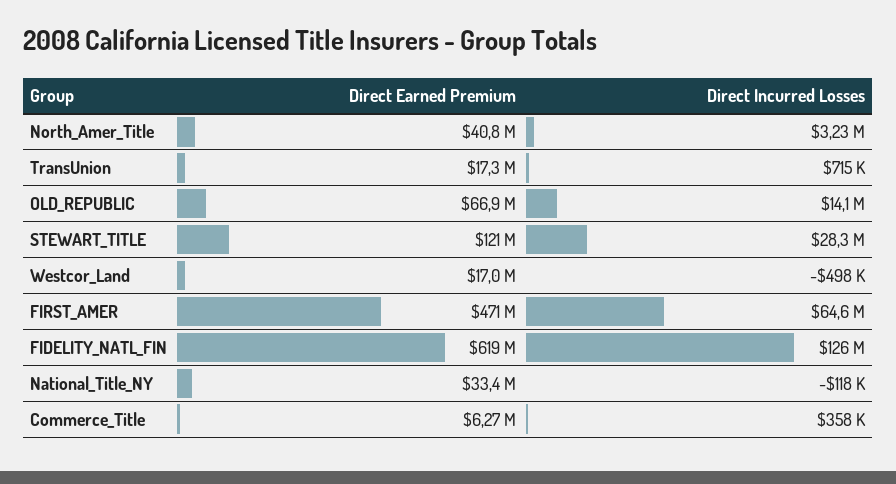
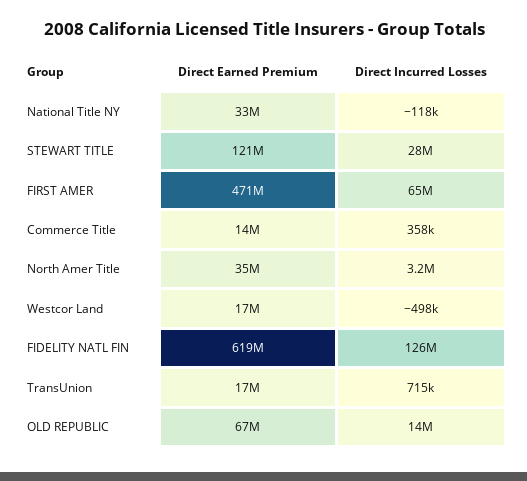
  {
    "Direct Earned Premium": {
-     "North_Amer_Title": 40800000,
+     "North_Amer_Title": 35000000,
      "TransUnion": 17300000,
      "OLD_REPUBLIC": 66900000,
      "STEWART_TITLE": 121000000,
      "Westcor_Land": 17000000,
      "FIRST_AMER": 471000000,
      "FIDELITY_NATL_FIN": 619000000,
      "National_Title_NY": 33400000,
-     "Commerce_Title": 6270000
+     "Commerce_Title": 14000000
    },
    "Direct Incurred Losses": {
      "North_Amer_Title": 3230000,
      "TransUnion": 715000,
      "OLD_REPUBLIC": 14100000,
      "STEWART_TITLE": 28300000,
      "Westcor_Land": -498000,
      "FIRST_AMER": 64600000,
      "FIDELITY_NATL_FIN": 126000000,
      "National_Title_NY": -118000,
      "Commerce_Title": 358000
    }
  }

